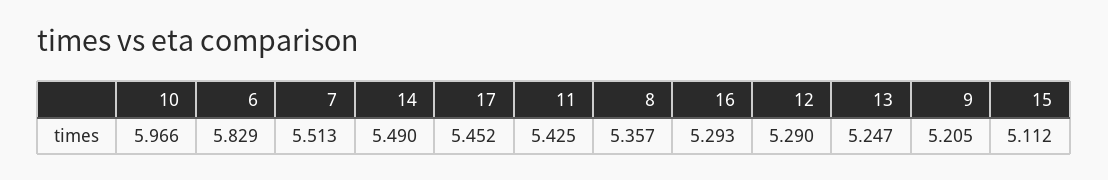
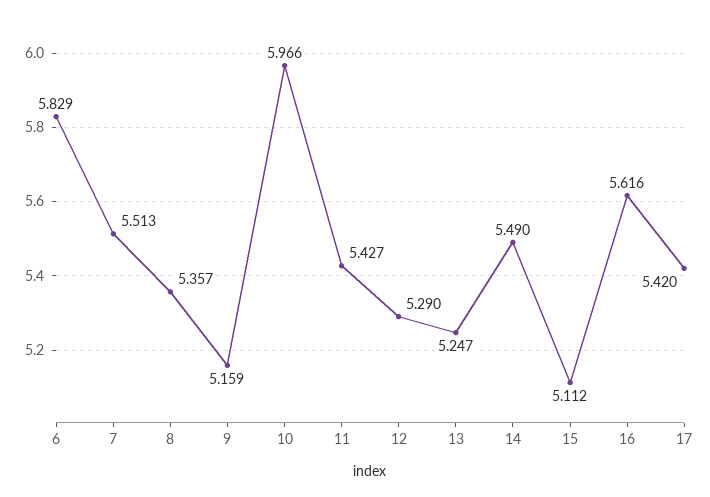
  {
    "10": 5.966,
    "6": 5.829,
    "7": 5.513,
    "14": 5.49,
-   "17": 5.452,
+   "17": 5.42,
-   "11": 5.425,
+   "11": 5.427,
    "8": 5.357,
-   "16": 5.293,
+   "16": 5.616,
    "12": 5.29,
    "13": 5.247,
-   "9": 5.205,
+   "9": 5.159,
    "15": 5.112
  }

